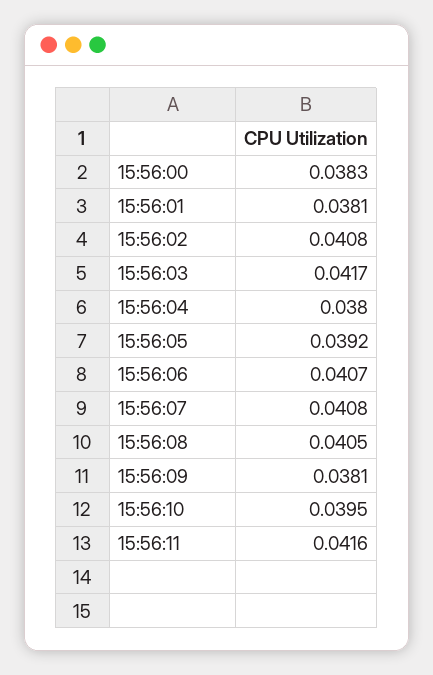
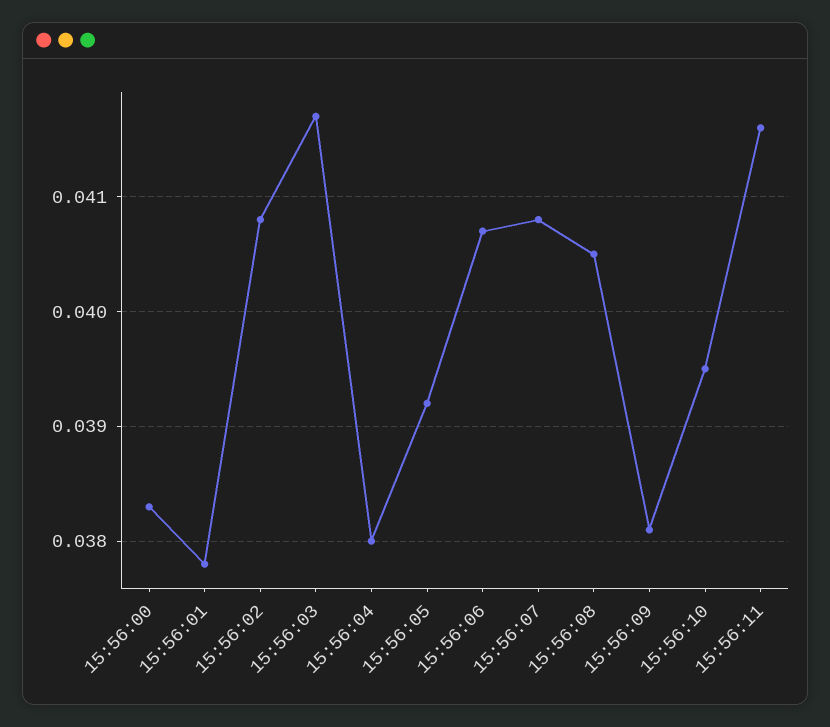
  {
    "15:56:00": 0.0383,
-   "15:56:01": 0.0381,
+   "15:56:01": 0.0378,
    "15:56:02": 0.0408,
    "15:56:03": 0.0417,
    "15:56:04": 0.038,
    "15:56:05": 0.0392,
    "15:56:06": 0.0407,
    "15:56:07": 0.0408,
    "15:56:08": 0.0405,
    "15:56:09": 0.0381,
    "15:56:10": 0.0395,
    "15:56:11": 0.0416
  }

